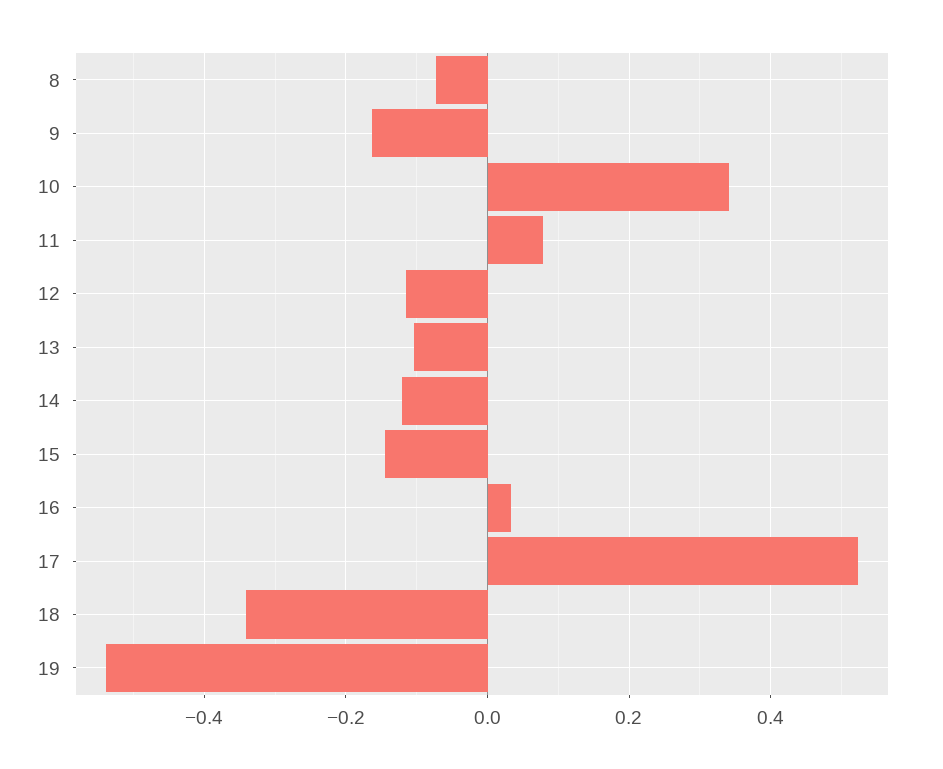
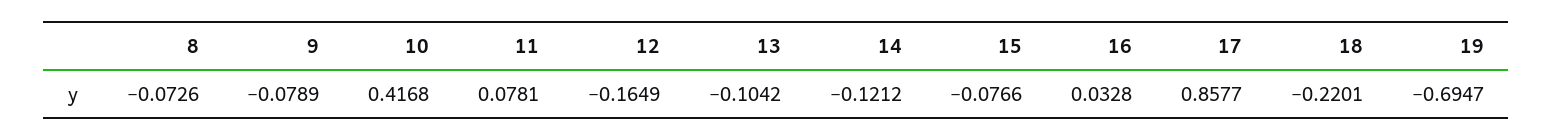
  {
    "8": -0.0726,
-   "9": -0.16,
+   "9": -0.0789,
-   "10": 0.34,
+   "10": 0.4168,
    "11": 0.0781,
-   "12": -0.12,
+   "12": -0.1649,
    "13": -0.1042,
    "14": -0.1212,
-   "15": -0.14,
+   "15": -0.0766,
    "16": 0.0328,
-   "17": 0.52,
+   "17": 0.8577,
-   "18": -0.34,
+   "18": -0.2201,
-   "19": -0.54
+   "19": -0.6947
  }

